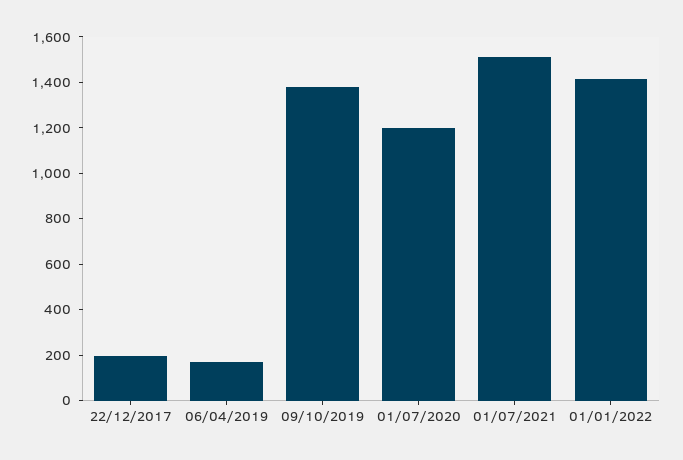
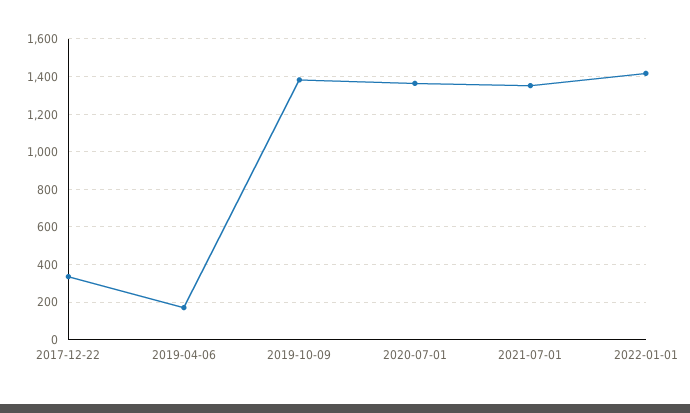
  {
-   "22/12/2017": 200,
+   "22/12/2017": 350,
    "06/04/2019": 150,
    "09/10/2019": 1400,
-   "01/07/2020": 1200,
+   "01/07/2020": 1350,
-   "01/07/2021": 1500,
+   "01/07/2021": 1350,
    "01/01/2022": 1400
  }

